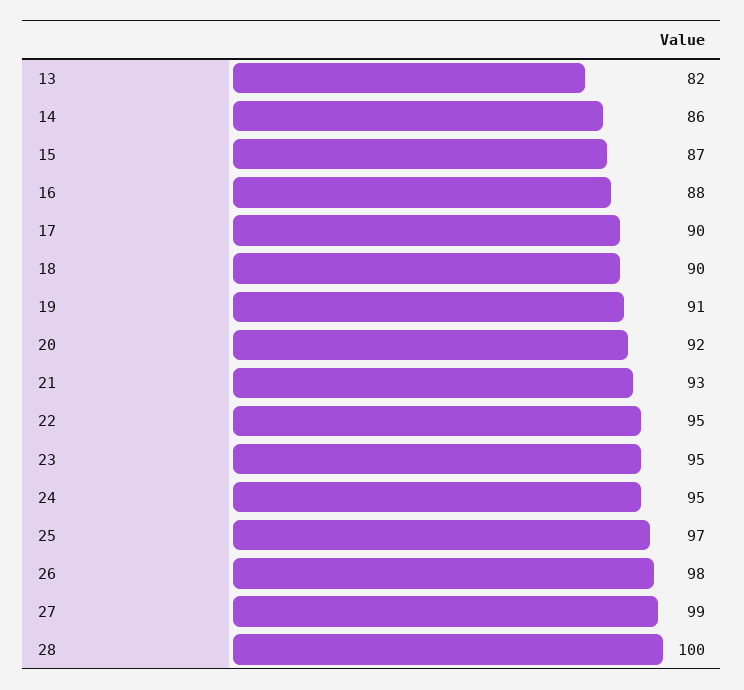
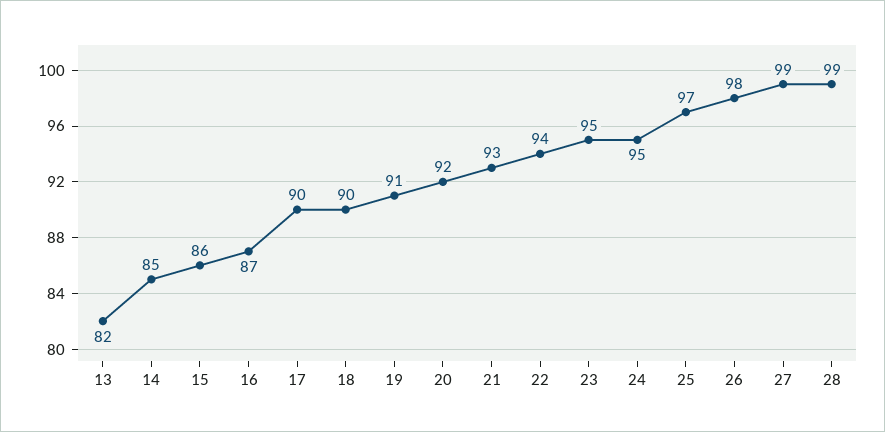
  {
    "13": 82,
-   "14": 86,
+   "14": 85,
-   "15": 87,
+   "15": 86,
-   "16": 88,
+   "16": 87,
    "17": 90,
    "18": 90,
    "19": 91,
    "20": 92,
    "21": 93,
-   "22": 95,
+   "22": 94,
    "23": 95,
    "24": 95,
    "25": 97,
    "26": 98,
    "27": 99,
-   "28": 100
+   "28": 99
  }

